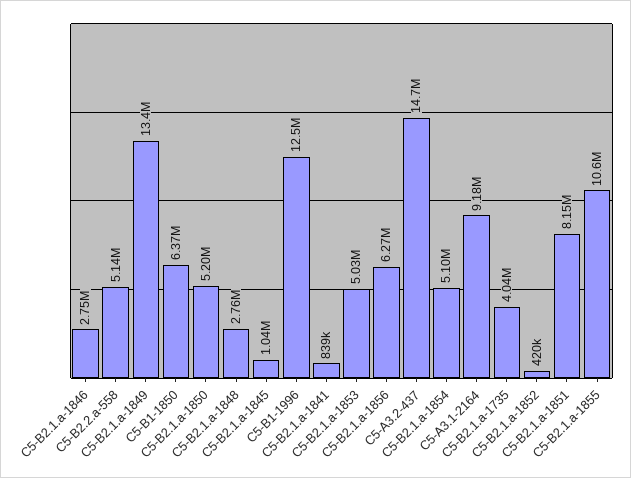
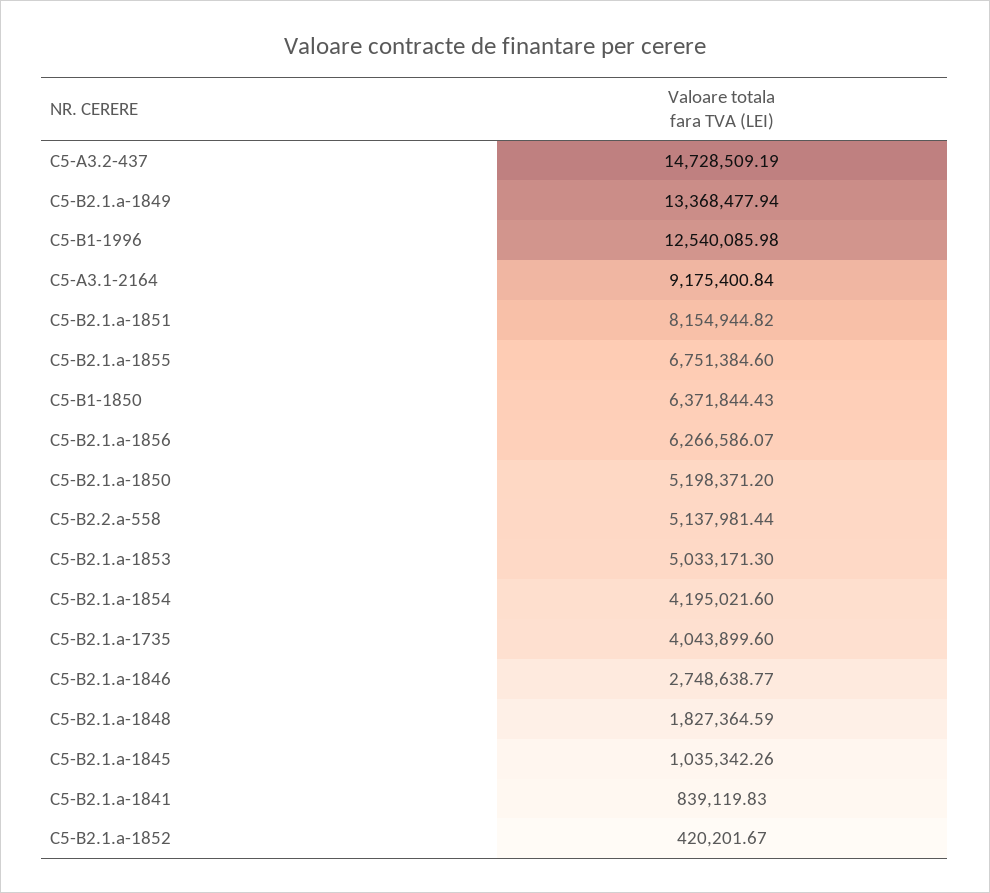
  {
    "C5-B2.1.a-1846": 2748638.77,
    "C5-B2.2.a-558": 5137981.44,
    "C5-B2.1.a-1849": 13368477.94,
    "C5-B1-1850": 6371844.43,
    "C5-B2.1.a-1850": 5198371.2,
-   "C5-B2.1.a-1848": 2760000,
+   "C5-B2.1.a-1848": 1827364.59,
    "C5-B2.1.a-1845": 1035342.26,
    "C5-B1-1996": 12540085.98,
    "C5-B2.1.a-1841": 839119.83,
    "C5-B2.1.a-1853": 5033171.3,
    "C5-B2.1.a-1856": 6266586.07,
    "C5-A3.2-437": 14728509.19,
-   "C5-B2.1.a-1854": 5100000,
+   "C5-B2.1.a-1854": 4195021.6,
    "C5-A3.1-2164": 9175400.84,
    "C5-B2.1.a-1735": 4043899.6,
    "C5-B2.1.a-1852": 420201.67,
    "C5-B2.1.a-1851": 8154944.82,
-   "C5-B2.1.a-1855": 10600000
+   "C5-B2.1.a-1855": 6751384.6
  }

